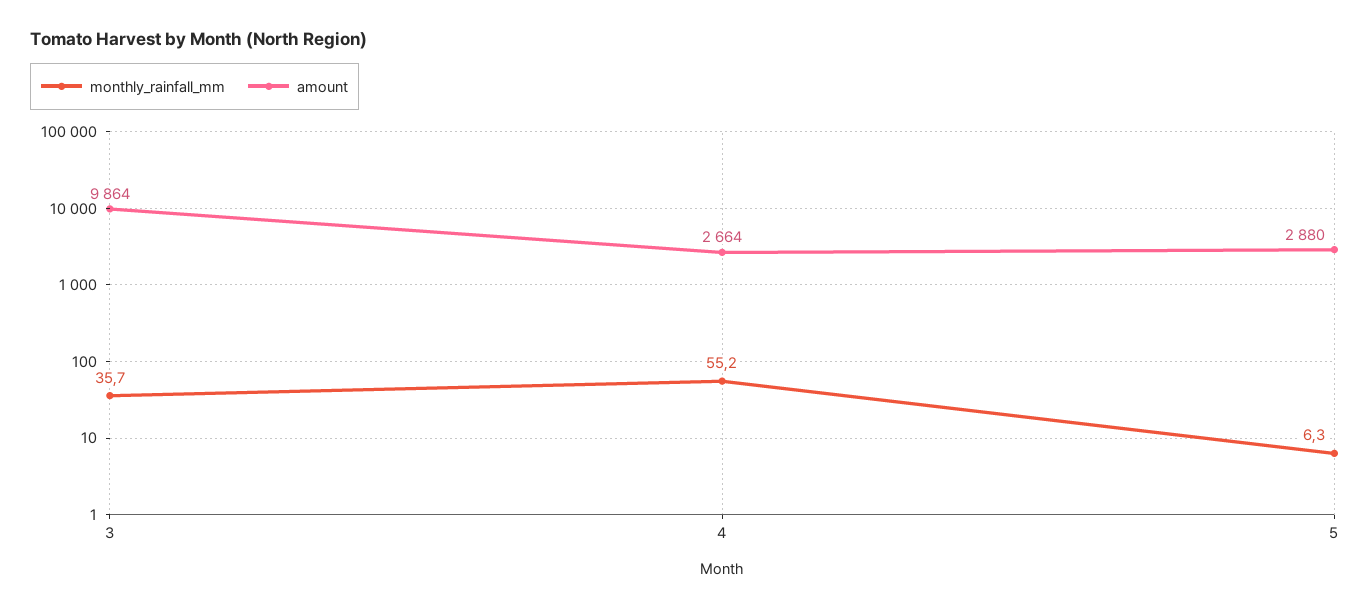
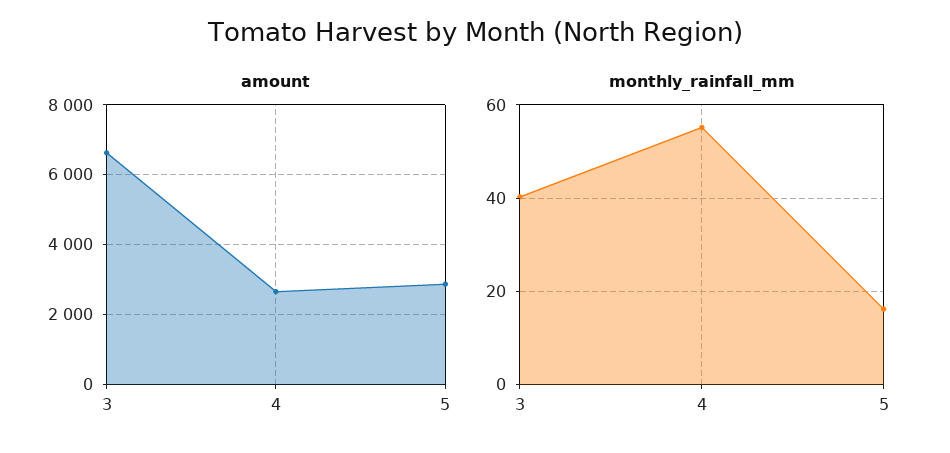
  {
    "monthly_rainfall_mm": {
-     "3": 35.7,
+     "3": 40,
      "4": 55.2,
-     "5": 6.3
+     "5": 16
    },
    "amount": {
-     "3": 9864,
+     "3": 6600,
      "4": 2664,
      "5": 2880
    }
  }

